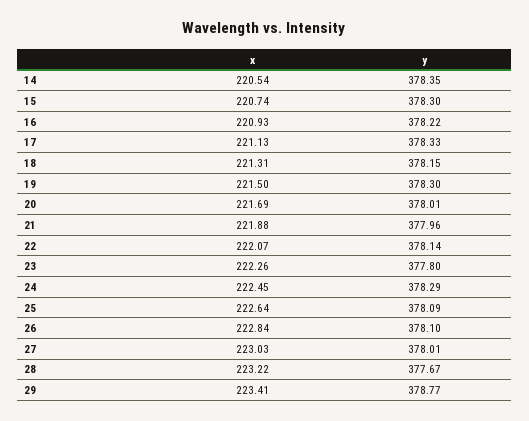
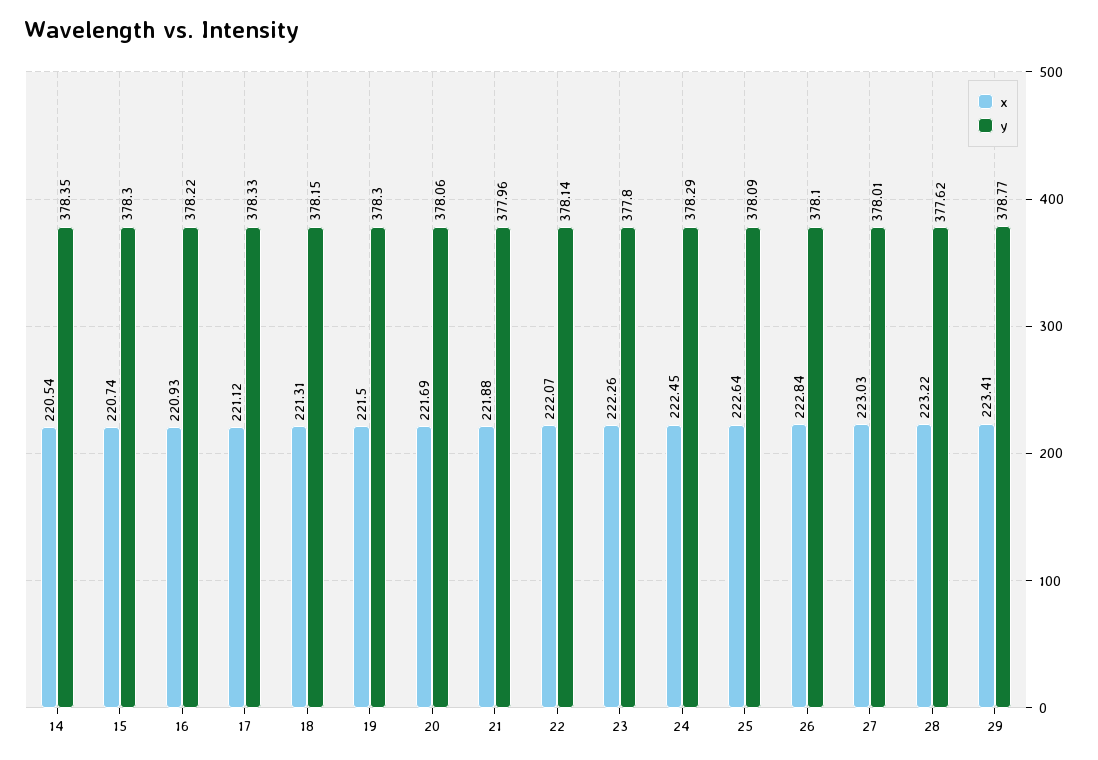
  {
    "x": {
      "14": 220.54,
      "15": 220.74,
      "16": 220.93,
-     "17": 221.13,
+     "17": 221.12,
      "18": 221.31,
      "19": 221.5,
      "20": 221.69,
      "21": 221.88,
      "22": 222.07,
      "23": 222.26,
      "24": 222.45,
      "25": 222.64,
      "26": 222.84,
      "27": 223.03,
      "28": 223.22,
      "29": 223.41
    },
    "y": {
      "14": 378.35,
      "15": 378.3,
      "16": 378.22,
      "17": 378.33,
      "18": 378.15,
      "19": 378.3,
-     "20": 378.01,
+     "20": 378.06,
      "21": 377.96,
      "22": 378.14,
      "23": 377.8,
      "24": 378.29,
      "25": 378.09,
      "26": 378.1,
      "27": 378.01,
-     "28": 377.67,
+     "28": 377.62,
      "29": 378.77
    }
  }

